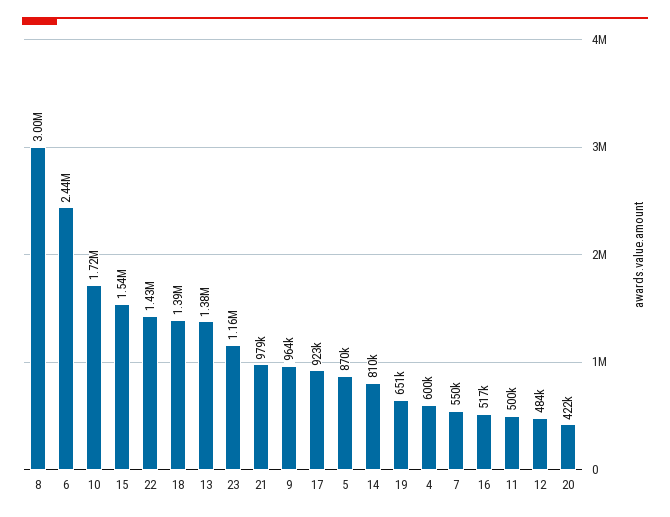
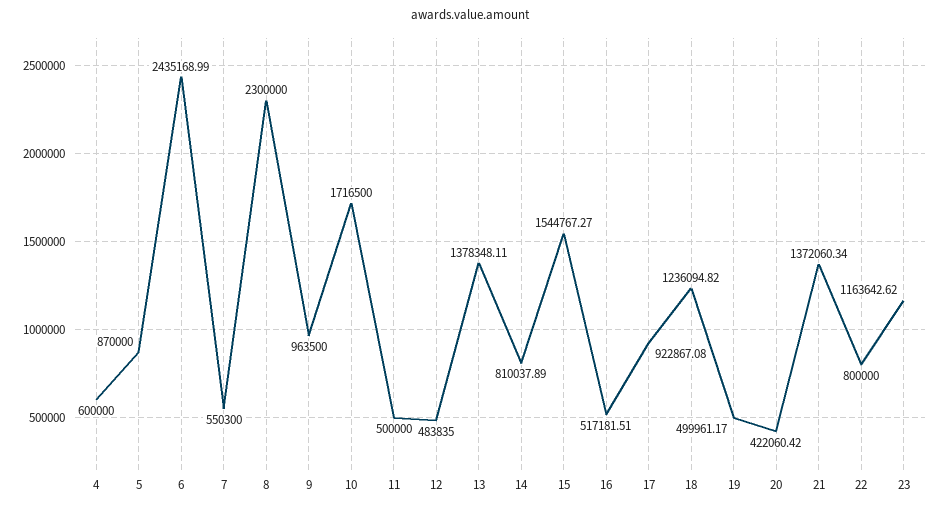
  {
-   "8": 3000000,
+   "8": 2300000,
    "6": 2435168.99,
    "10": 1716500,
    "15": 1544767.27,
-   "22": 1430000,
+   "22": 800000,
-   "18": 1390000,
+   "18": 1236094.82,
    "13": 1378348.11,
    "23": 1163642.62,
-   "21": 979000,
+   "21": 1372060.34,
    "9": 963500,
    "17": 922867.08,
    "5": 870000,
    "14": 810037.89,
-   "19": 651000,
+   "19": 499961.17,
    "4": 600000,
    "7": 550300,
    "16": 517181.51,
    "11": 500000,
    "12": 483835,
    "20": 422060.42
  }

